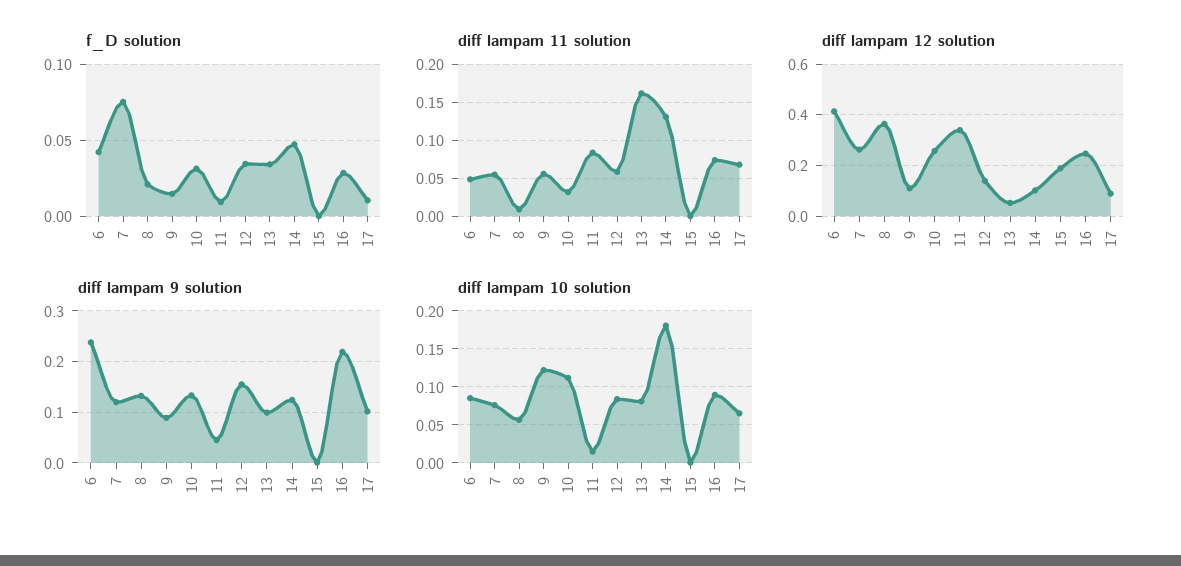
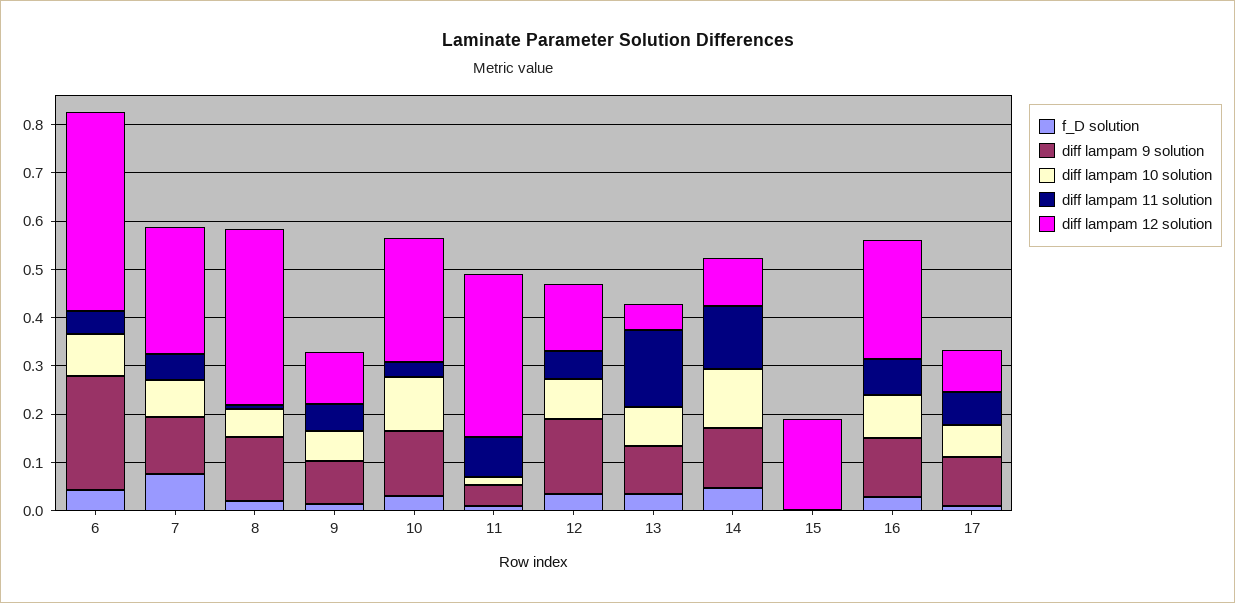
  {
    "f_D solution": {
      "6": 0.04,
      "7": 0.075,
      "8": 0.02,
      "9": 0.015,
      "10": 0.03,
      "11": 0.01,
      "12": 0.035,
      "13": 0.035,
      "14": 0.045,
      "15": 0,
      "16": 0.03,
      "17": 0.01
    },
    "diff lampam 11 solution": {
      "6": 0.05,
      "7": 0.05,
      "8": 0.01,
      "9": 0.06,
      "10": 0.03,
      "11": 0.08,
      "12": 0.06,
      "13": 0.16,
      "14": 0.13,
      "15": 0,
      "16": 0.07,
      "17": 0.07
    },
    "diff lampam 12 solution": {
      "6": 0.42,
      "7": 0.26,
      "8": 0.36,
      "9": 0.1,
      "10": 0.26,
      "11": 0.34,
      "12": 0.14,
      "13": 0.06,
      "14": 0.1,
      "15": 0.18,
      "16": 0.24,
      "17": 0.08
    },
    "diff lampam 9 solution": {
      "6": 0.24,
      "7": 0.12,
      "8": 0.14,
      "9": 0.08,
      "10": 0.14,
      "11": 0.04,
      "12": 0.16,
      "13": 0.1,
      "14": 0.12,
      "15": 0,
-     "16": 0.22,
+     "16": 0.12,
      "17": 0.1
    },
    "diff lampam 10 solution": {
      "6": 0.09,
      "7": 0.08,
      "8": 0.06,
-     "9": 0.12,
+     "9": 0.06,
      "10": 0.11,
      "11": 0.01,
      "12": 0.08,
      "13": 0.08,
-     "14": 0.18,
+     "14": 0.12,
      "15": 0,
      "16": 0.09,
      "17": 0.07
    }
  }

